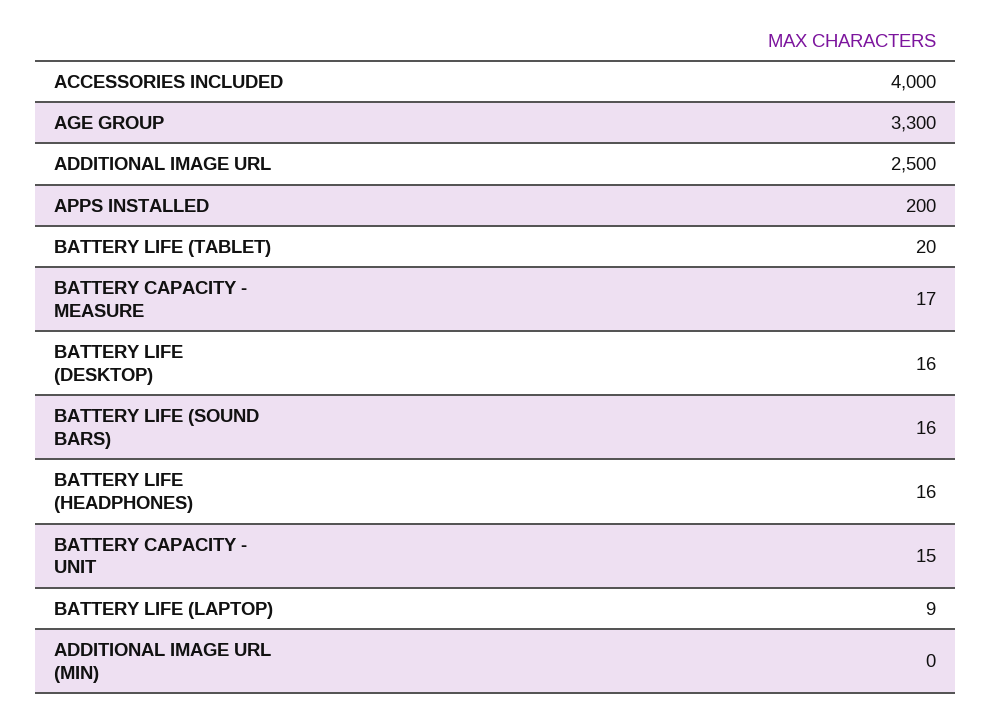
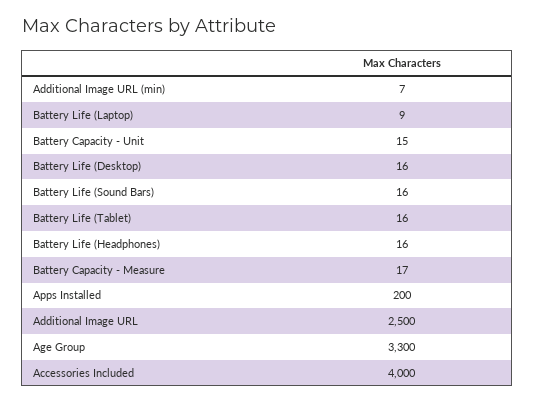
  {
    "ACCESSORIES INCLUDED": 4000,
    "AGE GROUP": 3300,
    "ADDITIONAL IMAGE URL": 2500,
    "APPS INSTALLED": 200,
-   "BATTERY LIFE (TABLET)": 20,
+   "BATTERY LIFE (TABLET)": 16,
    "BATTERY CAPACITY - MEASURE": 17,
    "BATTERY LIFE (DESKTOP)": 16,
    "BATTERY LIFE (SOUND BARS)": 16,
    "BATTERY LIFE (HEADPHONES)": 16,
    "BATTERY CAPACITY - UNIT": 15,
    "BATTERY LIFE (LAPTOP)": 9,
-   "ADDITIONAL IMAGE URL (MIN)": 0
+   "ADDITIONAL IMAGE URL (MIN)": 7
  }

